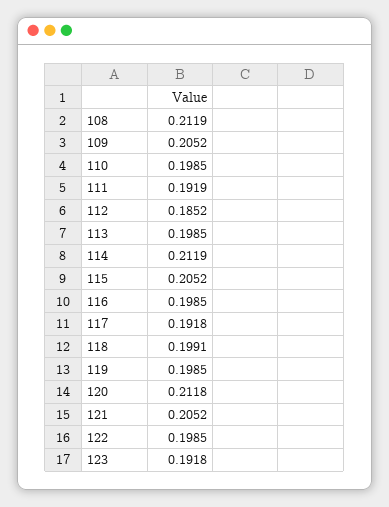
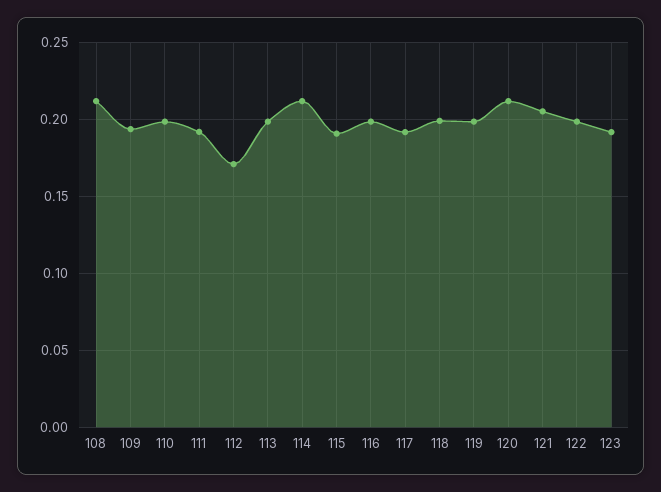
  {
    "108": 0.2119,
-   "109": 0.2052,
+   "109": 0.195,
    "110": 0.1985,
    "111": 0.1919,
-   "112": 0.1852,
+   "112": 0.17,
    "113": 0.1985,
    "114": 0.2119,
-   "115": 0.2052,
+   "115": 0.19,
    "116": 0.1985,
    "117": 0.1918,
    "118": 0.1991,
    "119": 0.1985,
    "120": 0.2118,
    "121": 0.2052,
    "122": 0.1985,
    "123": 0.1918
  }

